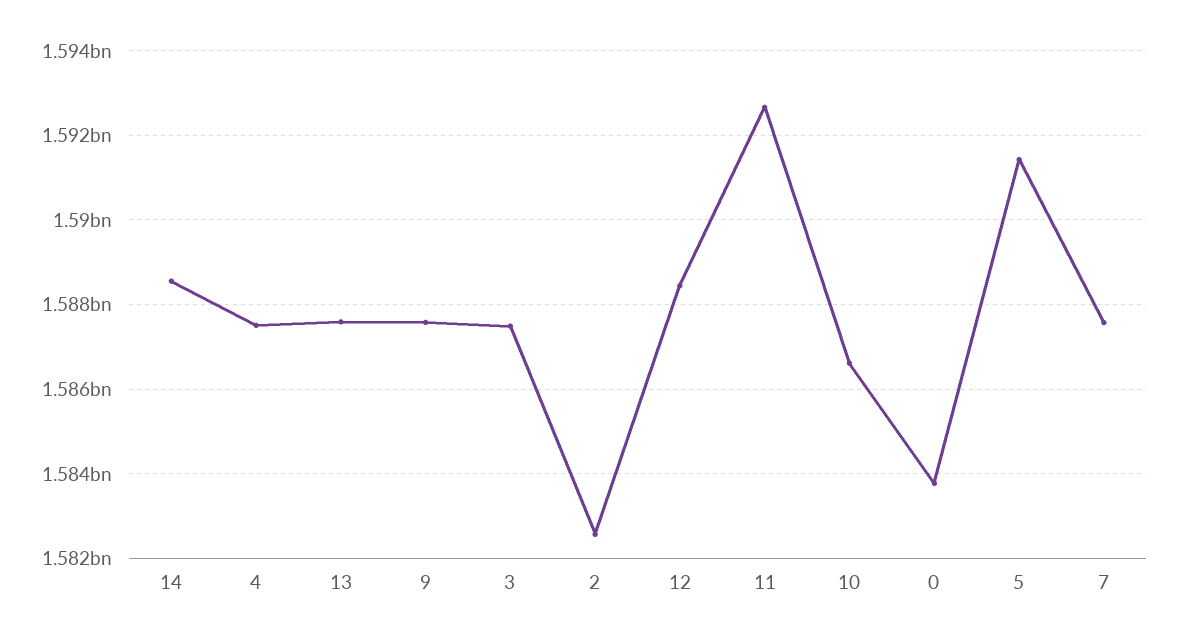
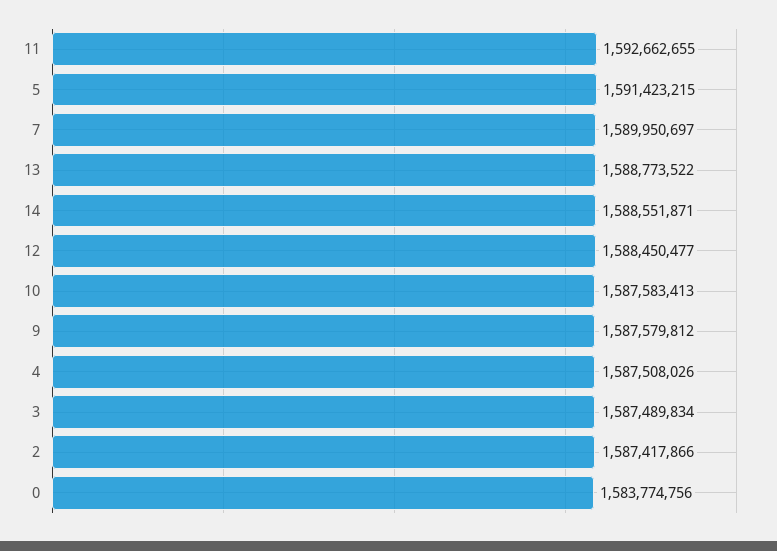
  {
    "14": 1588551871,
    "4": 1587508026,
-   "13": 1587600000,
+   "13": 1588773522,
    "9": 1587579812,
    "3": 1587489834,
-   "2": 1582600000,
+   "2": 1587417866,
    "12": 1588450477,
    "11": 1592662655,
-   "10": 1586600000,
+   "10": 1587583413,
    "0": 1583774756,
    "5": 1591423215,
-   "7": 1587600000
+   "7": 1589950697
  }

